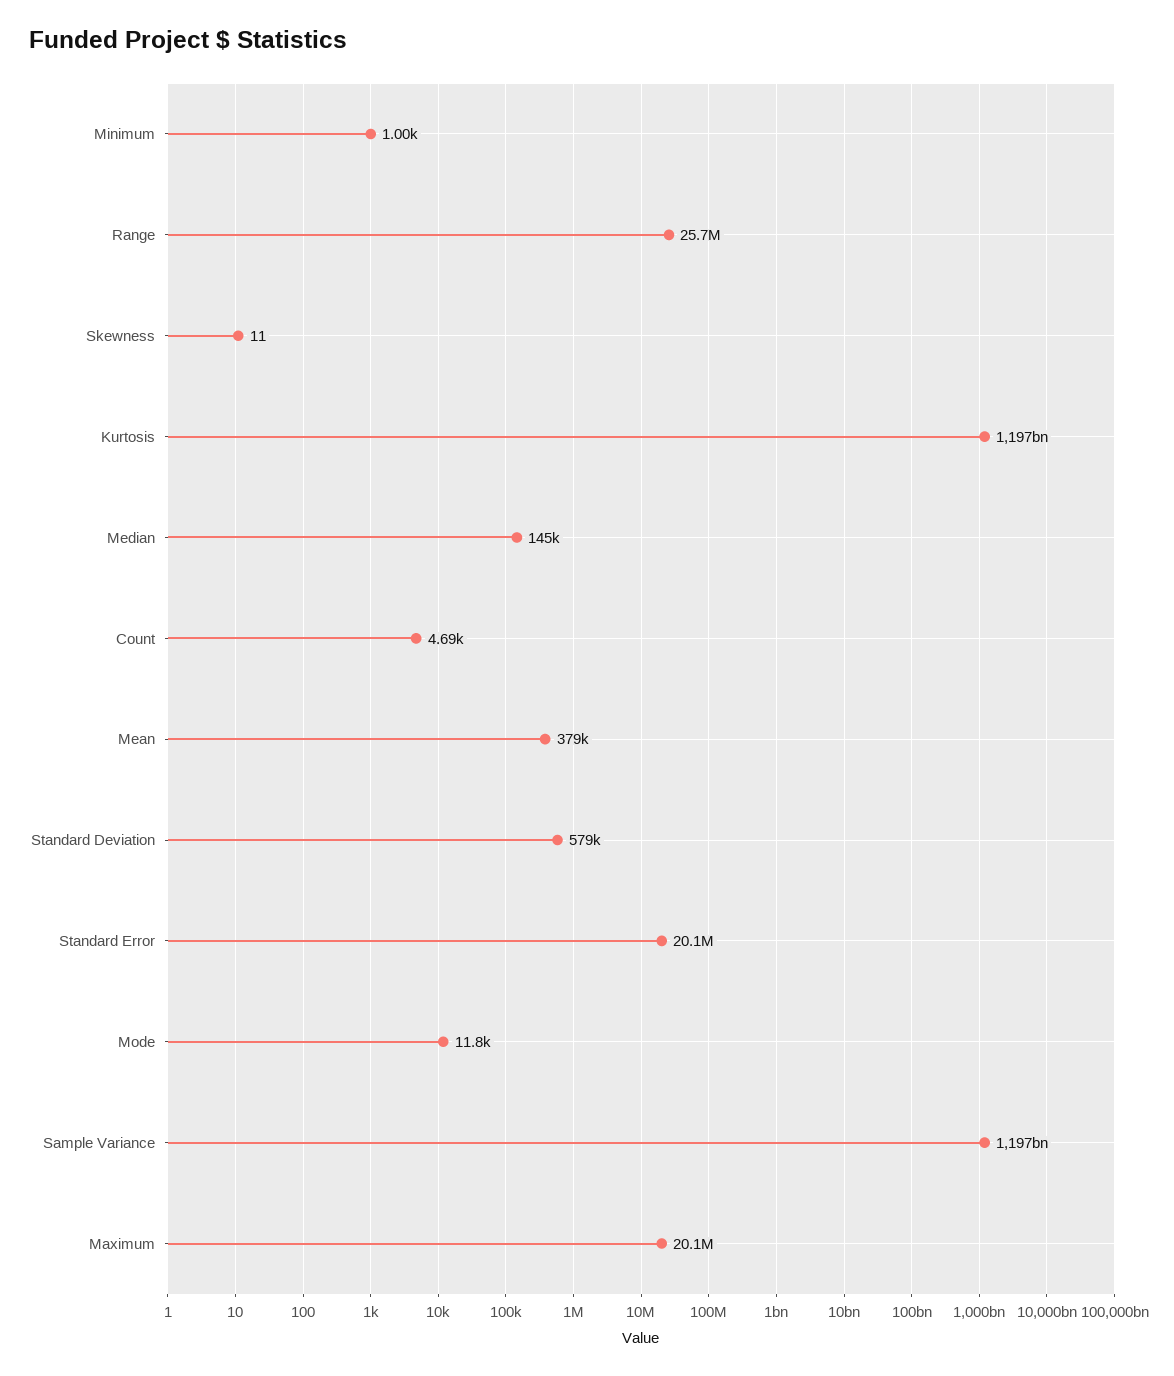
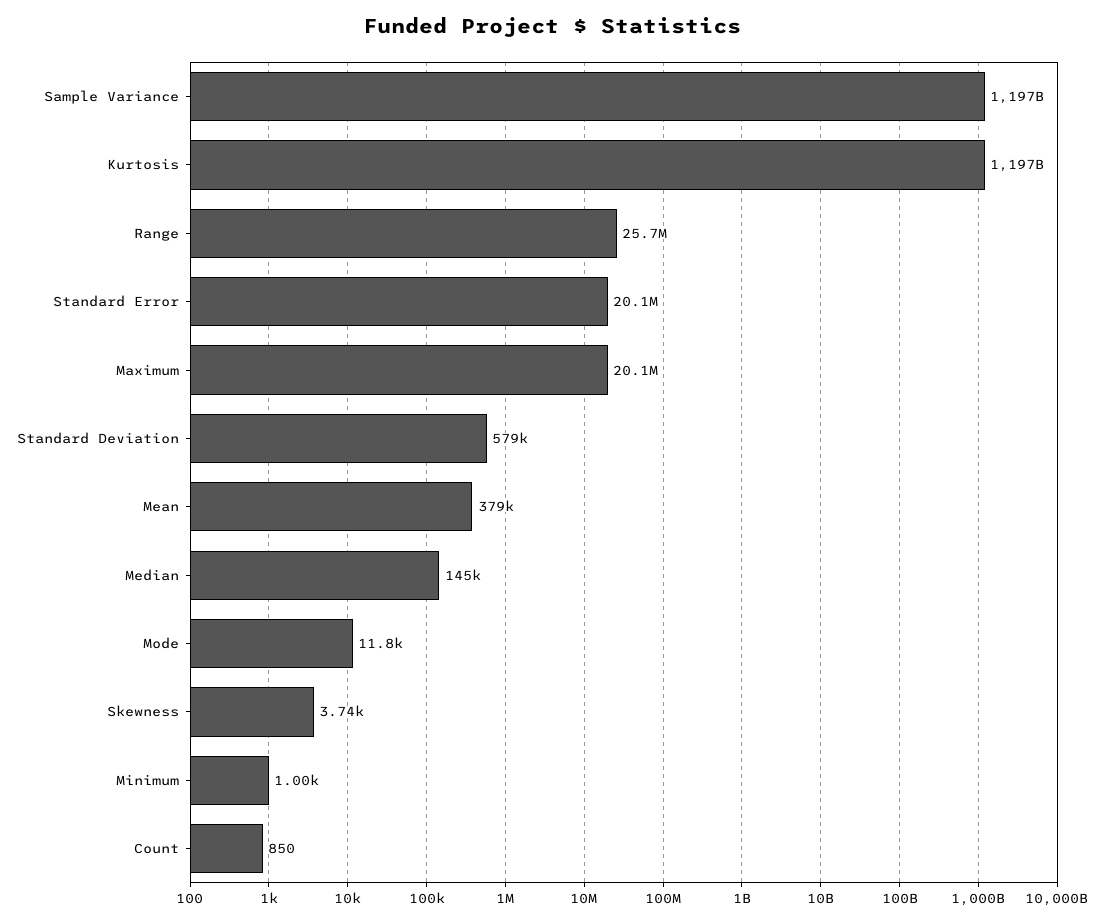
  {
    "Minimum": 1000,
    "Range": 25700000,
-   "Skewness": 11,
+   "Skewness": 3740,
    "Kurtosis": 1197000000000,
    "Median": 145000,
-   "Count": 4690,
+   "Count": 850,
    "Mean": 379000,
    "Standard Deviation": 579000,
    "Standard Error": 20100000,
    "Mode": 11800,
    "Sample Variance": 1197000000000,
    "Maximum": 20100000
  }

